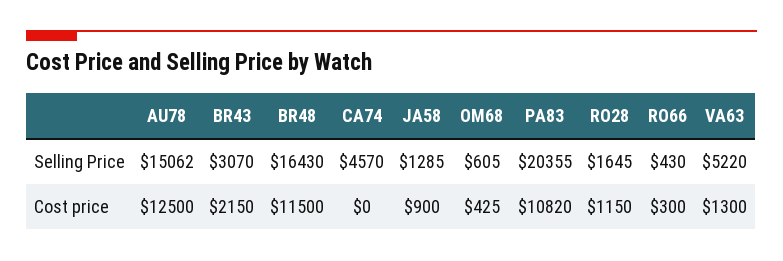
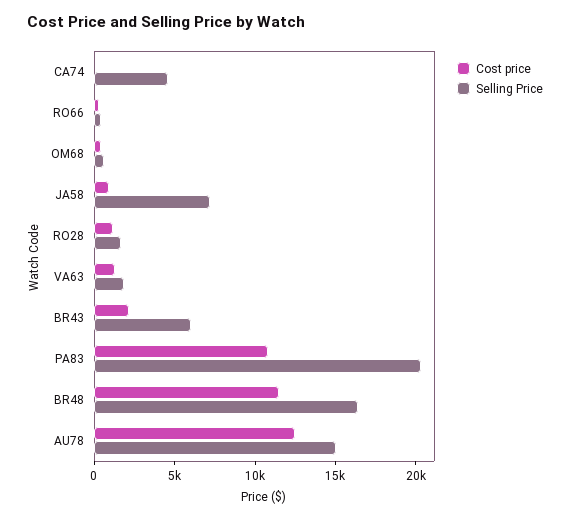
  {
    "Selling Price": {
      "AU78": 15062,
-     "BR43": 3070,
+     "BR43": 6000,
      "BR48": 16430,
      "CA74": 4570,
-     "JA58": 1285,
+     "JA58": 7000,
      "OM68": 605,
      "PA83": 20355,
      "RO28": 1645,
      "RO66": 430,
-     "VA63": 5220
+     "VA63": 2000
    },
    "Cost price": {
      "AU78": 12500,
      "BR43": 2150,
      "BR48": 11500,
      "CA74": 0,
      "JA58": 900,
      "OM68": 425,
      "PA83": 10820,
      "RO28": 1150,
      "RO66": 300,
      "VA63": 1300
    }
  }

